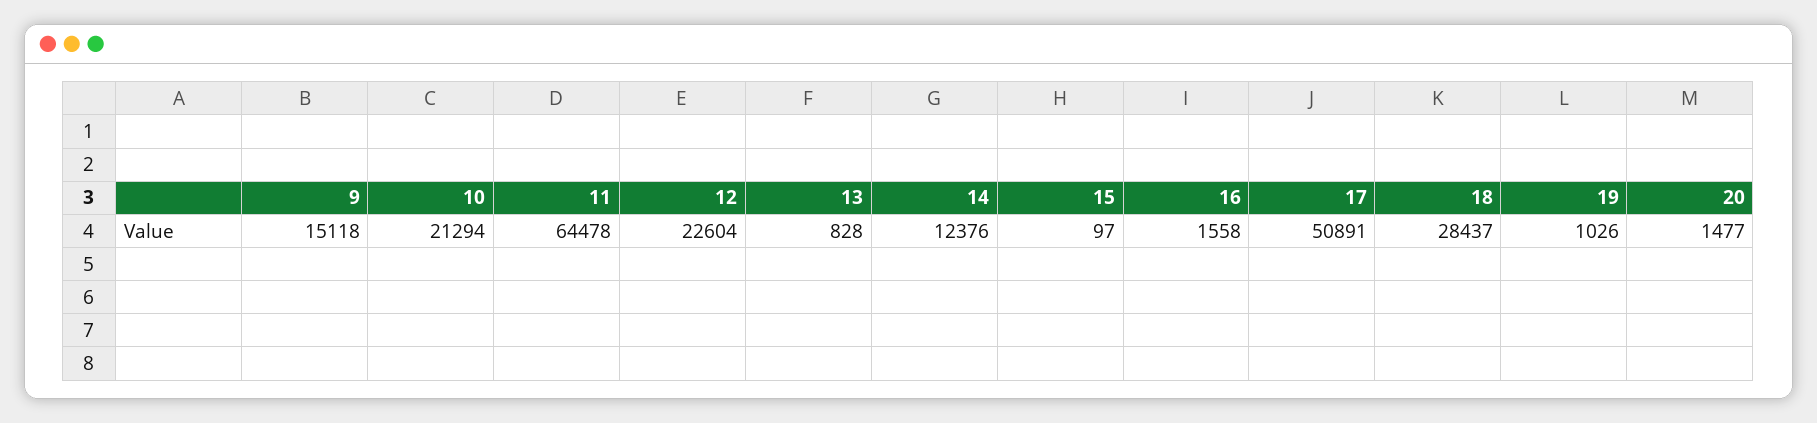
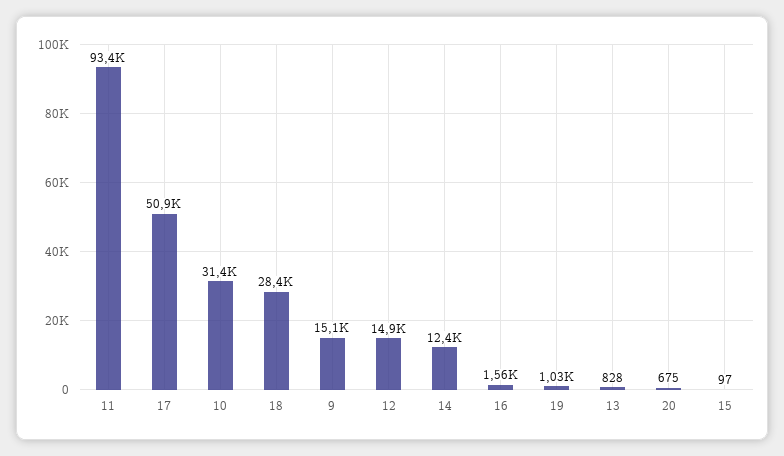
  {
    "9": 15118,
-   "10": 21294,
+   "10": 31400,
-   "11": 64478,
+   "11": 93400,
-   "12": 22604,
+   "12": 14900,
    "13": 828,
    "14": 12376,
    "15": 97,
    "16": 1558,
    "17": 50891,
    "18": 28437,
    "19": 1026,
-   "20": 1477
+   "20": 675
  }

